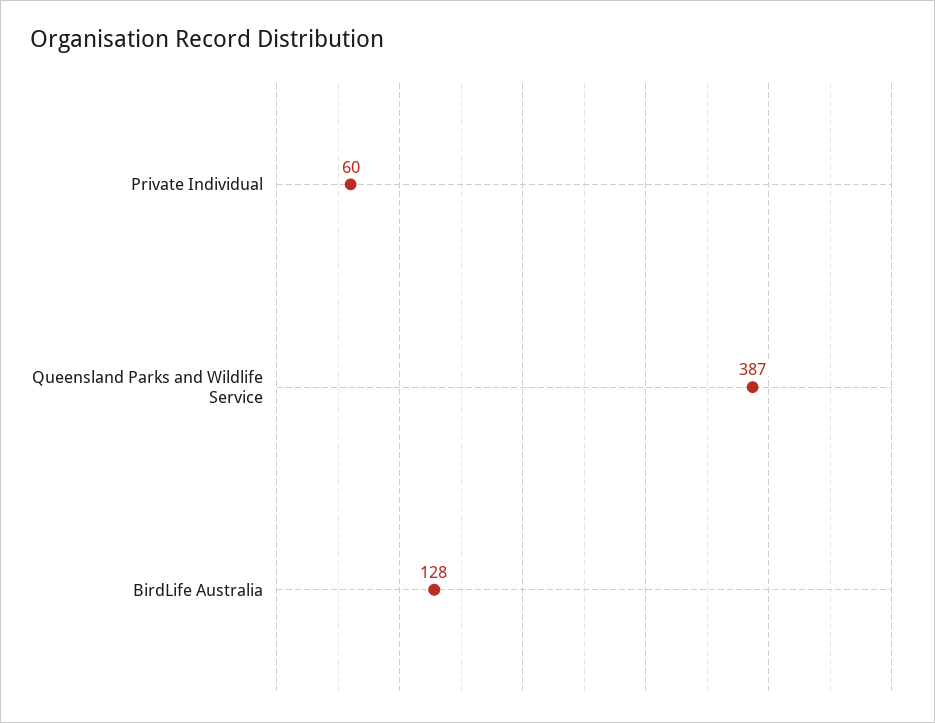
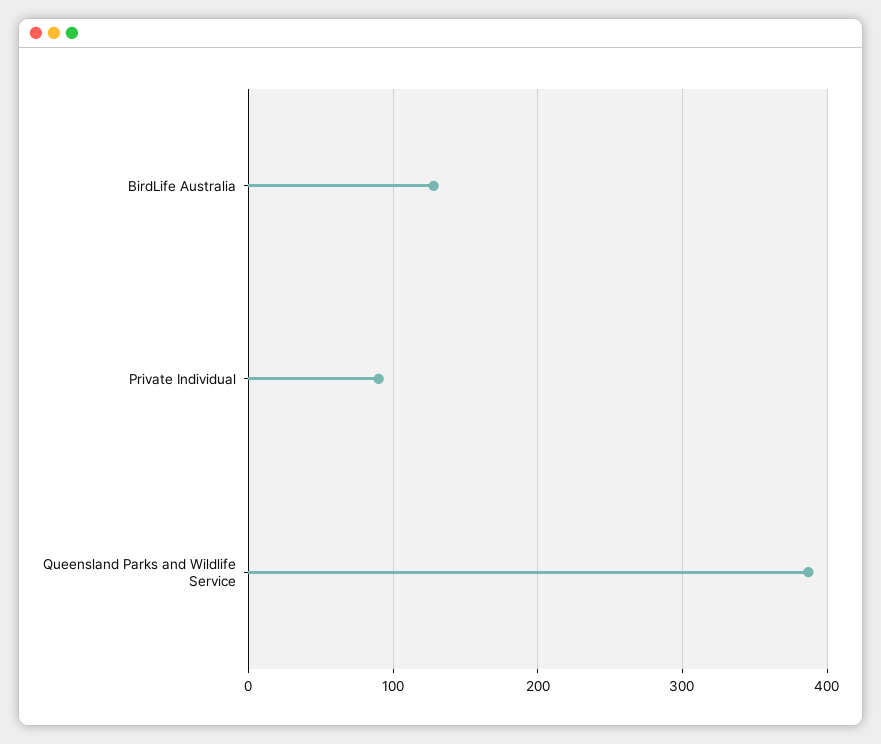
  {
-   "Private Individual": 60,
+   "Private Individual": 90,
    "Queensland Parks and Wildlife Service": 387,
    "BirdLife Australia": 128
  }

